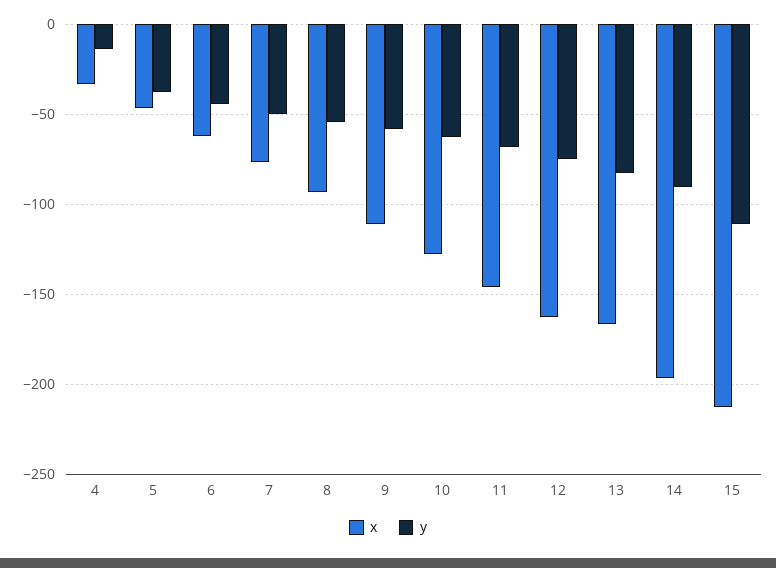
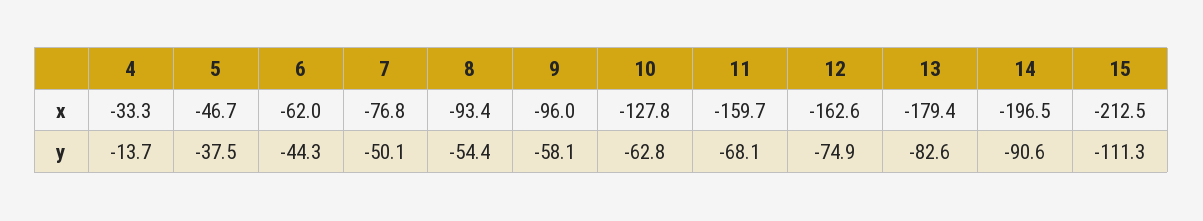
  {
    "x": {
      "4": -33.3,
      "5": -46.7,
      "6": -62,
      "7": -76.8,
      "8": -93.4,
-     "9": -110,
+     "9": -96,
      "10": -127.8,
-     "11": -145,
+     "11": -159.7,
      "12": -162.6,
-     "13": -165,
+     "13": -179.4,
      "14": -196.5,
      "15": -212.5
    },
    "y": {
      "4": -13.7,
      "5": -37.5,
      "6": -44.3,
      "7": -50.1,
      "8": -54.4,
      "9": -58.1,
      "10": -62.8,
      "11": -68.1,
      "12": -74.9,
      "13": -82.6,
      "14": -90.6,
      "15": -111.3
    }
  }

